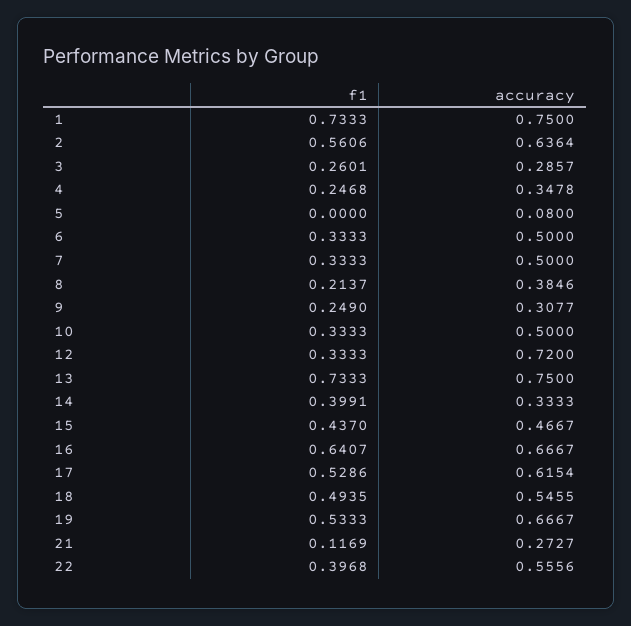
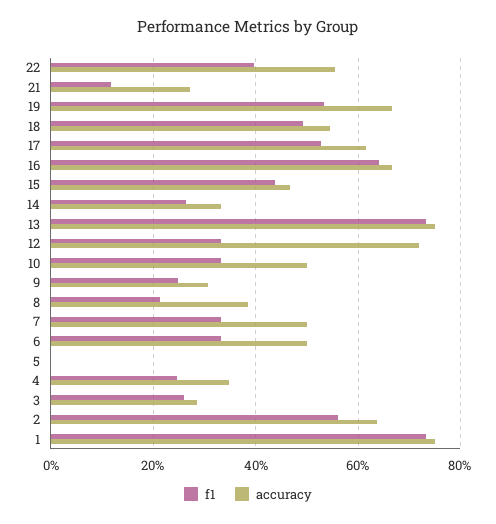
  {
    "f1": {
      "1": 0.7333,
      "2": 0.5606,
      "3": 0.2601,
      "4": 0.2468,
      "5": 0,
      "6": 0.3333,
      "7": 0.3333,
      "8": 0.2137,
      "9": 0.249,
      "10": 0.3333,
      "12": 0.3333,
      "13": 0.7333,
-     "14": 0.3991,
+     "14": 0.26,
      "15": 0.437,
      "16": 0.6407,
      "17": 0.5286,
      "18": 0.4935,
      "19": 0.5333,
      "21": 0.1169,
      "22": 0.3968
    },
    "accuracy": {
      "1": 0.75,
      "2": 0.6364,
      "3": 0.2857,
      "4": 0.3478,
-     "5": 0.08,
+     "5": 0,
      "6": 0.5,
      "7": 0.5,
      "8": 0.3846,
      "9": 0.3077,
      "10": 0.5,
      "12": 0.72,
      "13": 0.75,
      "14": 0.3333,
      "15": 0.4667,
      "16": 0.6667,
      "17": 0.6154,
      "18": 0.5455,
      "19": 0.6667,
      "21": 0.2727,
      "22": 0.5556
    }
  }

